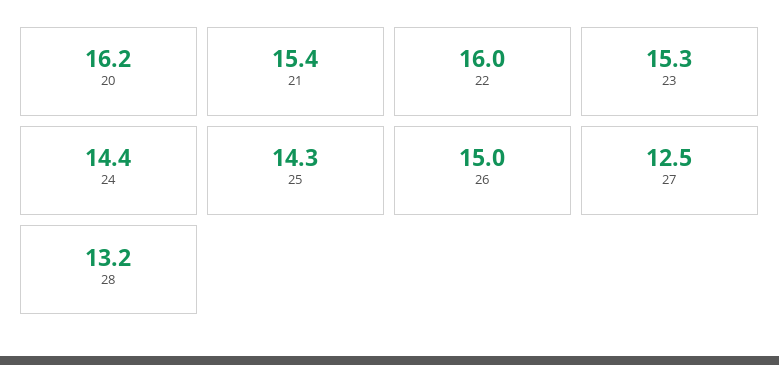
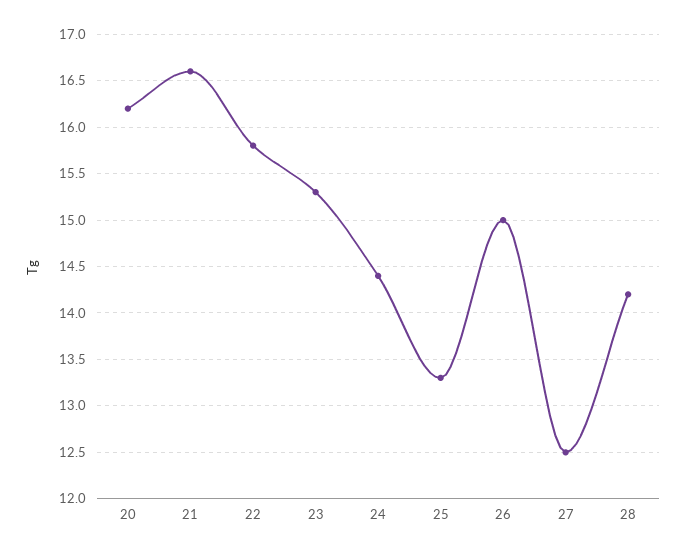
  {
    "20": 16.2,
-   "21": 15.4,
+   "21": 16.6,
-   "22": 16,
+   "22": 15.8,
    "23": 15.3,
    "24": 14.4,
-   "25": 14.3,
+   "25": 13.3,
    "26": 15,
    "27": 12.5,
-   "28": 13.2
+   "28": 14.2
  }

